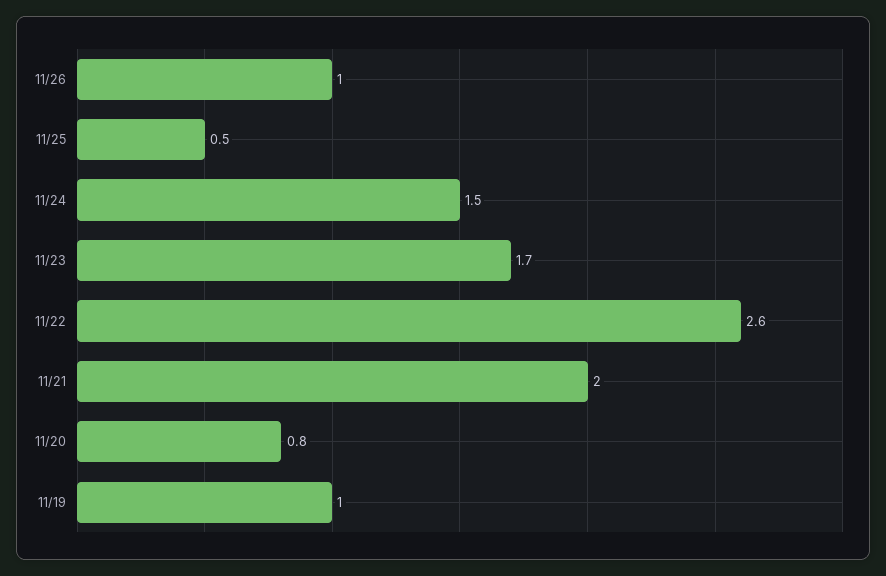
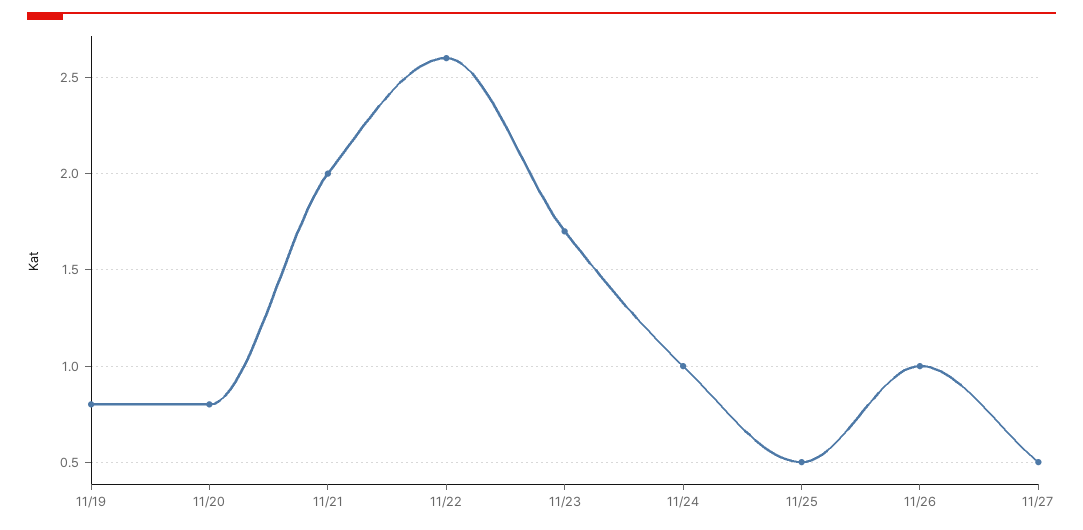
  {
    "11/26": 1,
    "11/25": 0.5,
-   "11/24": 1.5,
+   "11/24": 1,
    "11/23": 1.7,
    "11/22": 2.6,
    "11/21": 2,
    "11/20": 0.8,
-   "11/19": 1
+   "11/19": 0.8,
+   "11/27": 0.5
  }

